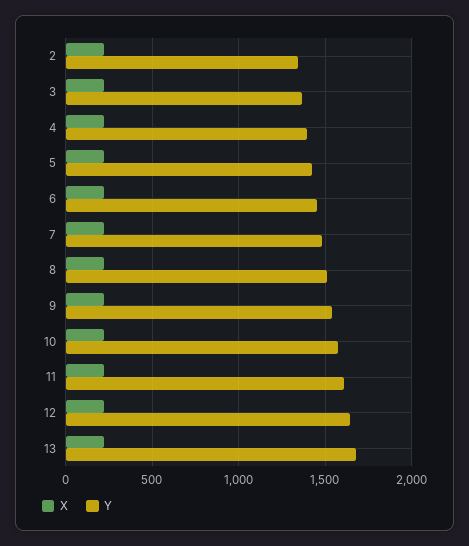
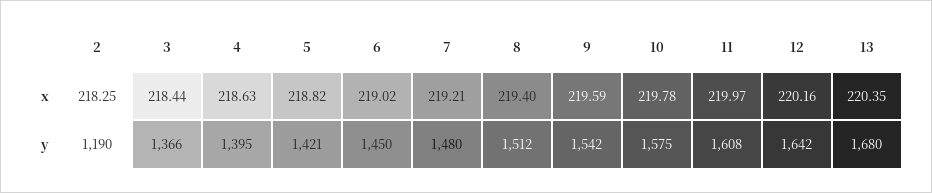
  {
    "X": {
      "2": 218.25,
      "3": 218.44,
      "4": 218.63,
      "5": 218.82,
      "6": 219.02,
      "7": 219.21,
      "8": 219.4,
      "9": 219.59,
      "10": 219.78,
      "11": 219.97,
      "12": 220.16,
      "13": 220.35
    },
    "Y": {
-     "2": 1350,
+     "2": 1190,
      "3": 1366,
      "4": 1395,
      "5": 1421,
      "6": 1450,
      "7": 1480,
      "8": 1512,
      "9": 1542,
      "10": 1575,
      "11": 1608,
      "12": 1642,
      "13": 1680
    }
  }

